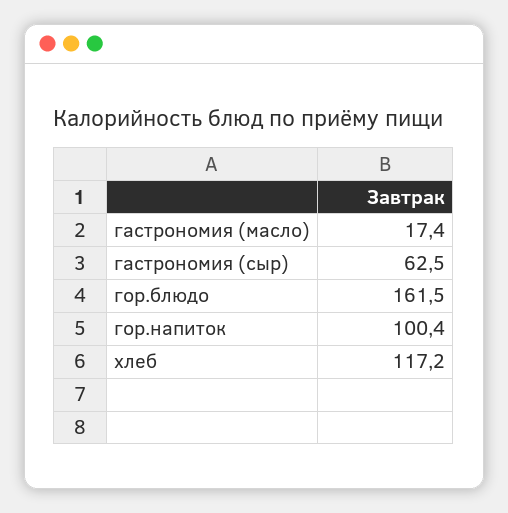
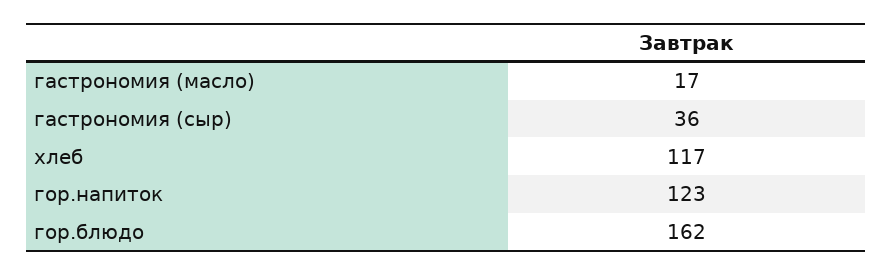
  {
    "гастрономия (масло)": 17.4,
-   "гастрономия (сыр)": 62.5,
+   "гастрономия (сыр)": 36,
    "гор.блюдо": 161.5,
-   "гор.напиток": 100.4,
+   "гор.напиток": 123,
    "хлеб": 117.2
  }

